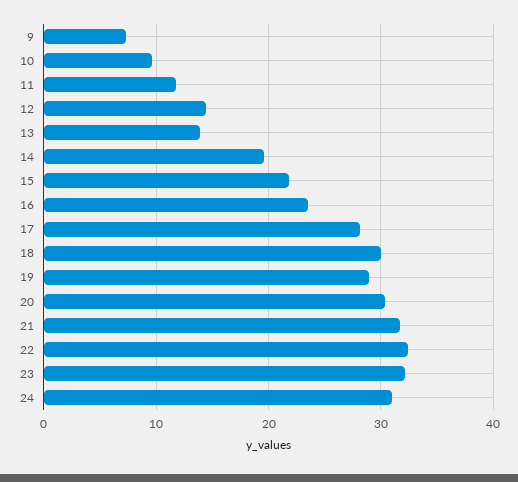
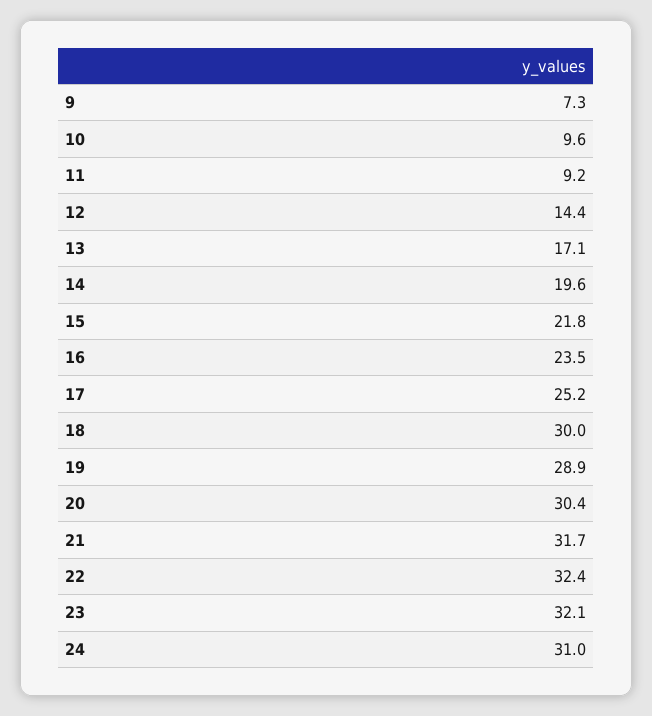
  {
    "9": 7.3,
    "10": 9.6,
-   "11": 12,
+   "11": 9.2,
    "12": 14.4,
-   "13": 14,
+   "13": 17.1,
    "14": 19.6,
    "15": 21.8,
    "16": 23.5,
-   "17": 28,
+   "17": 25.2,
    "18": 30,
    "19": 28.9,
    "20": 30.4,
    "21": 31.7,
    "22": 32.4,
    "23": 32.1,
    "24": 31
  }

